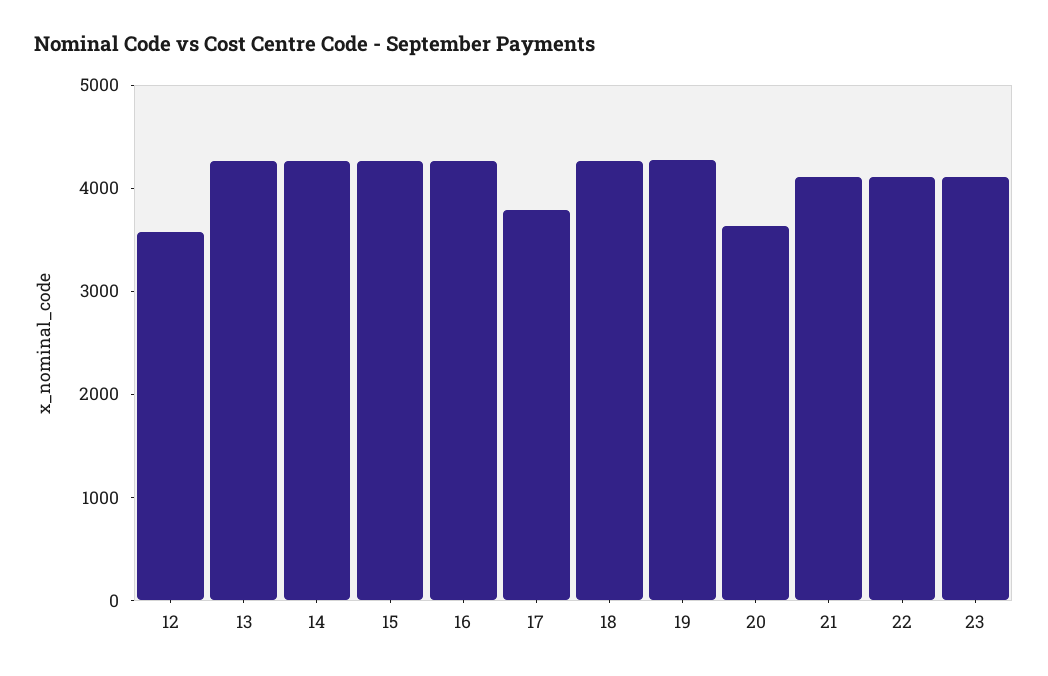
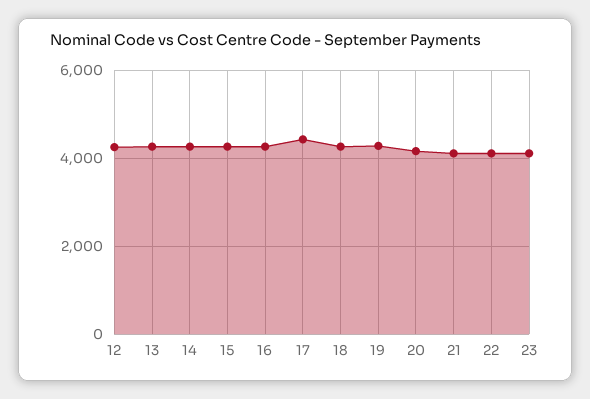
  {
-   "12": 3600,
+   "12": 4200,
    "13": 4200,
    "14": 4200,
    "15": 4200,
    "16": 4200,
-   "17": 3800,
+   "17": 4400,
    "18": 4200,
    "19": 4200,
-   "20": 3600,
+   "20": 4200,
    "21": 4200,
    "22": 4200,
    "23": 4200
  }

